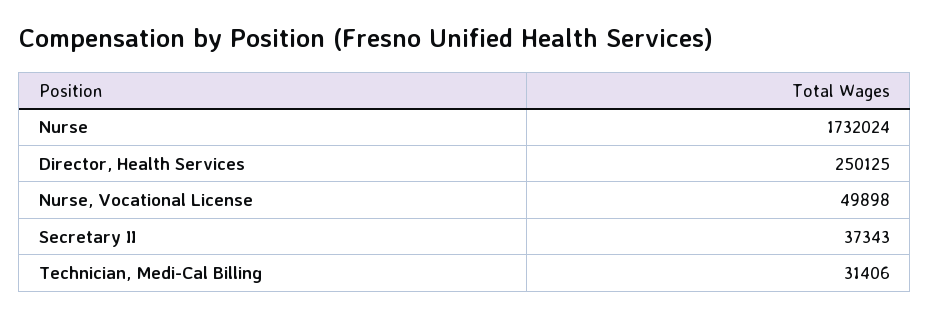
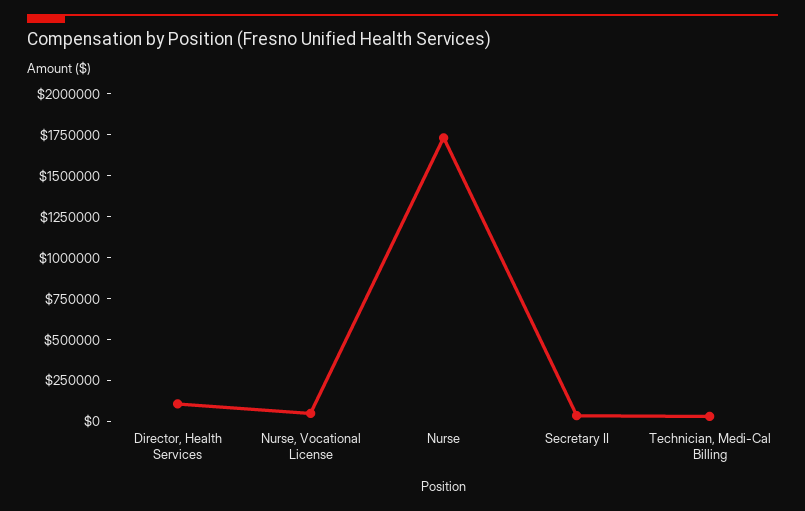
  {
    "Nurse": 1732024,
-   "Director, Health Services": 250125,
+   "Director, Health Services": 100000,
    "Nurse, Vocational License": 49898,
    "Secretary II": 37343,
    "Technician, Medi-Cal Billing": 31406
  }

